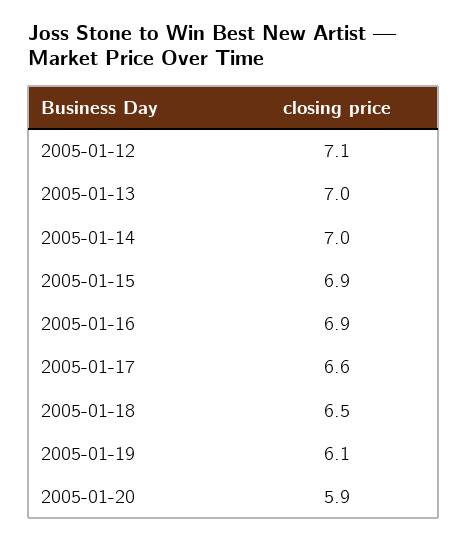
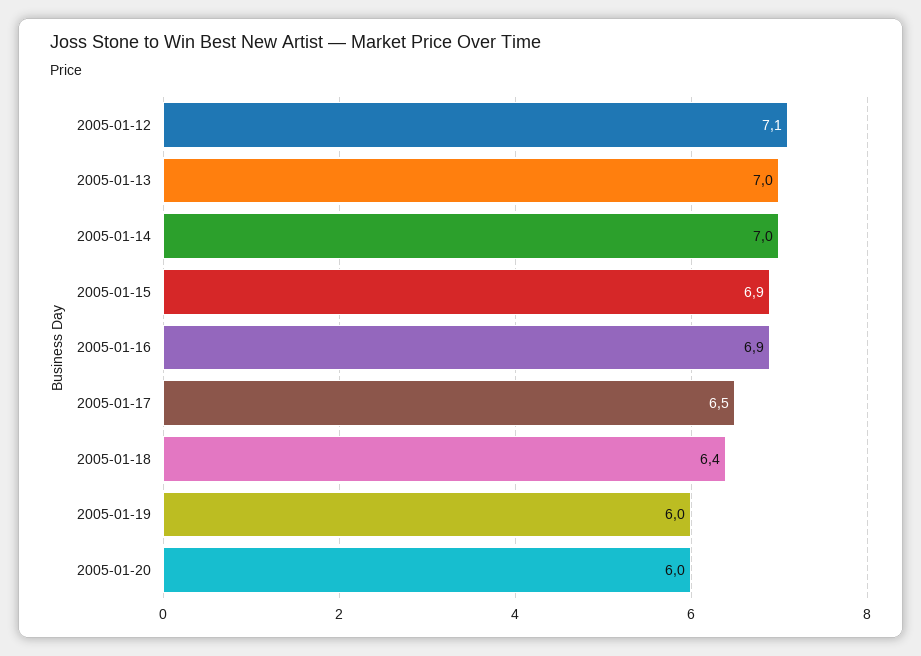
  {
    "2005-01-12": 7.1,
    "2005-01-13": 7,
    "2005-01-14": 7,
    "2005-01-15": 6.9,
    "2005-01-16": 6.9,
-   "2005-01-17": 6.6,
+   "2005-01-17": 6.5,
-   "2005-01-18": 6.5,
+   "2005-01-18": 6.4,
-   "2005-01-19": 6.1,
+   "2005-01-19": 6,
-   "2005-01-20": 5.9
+   "2005-01-20": 6
  }

